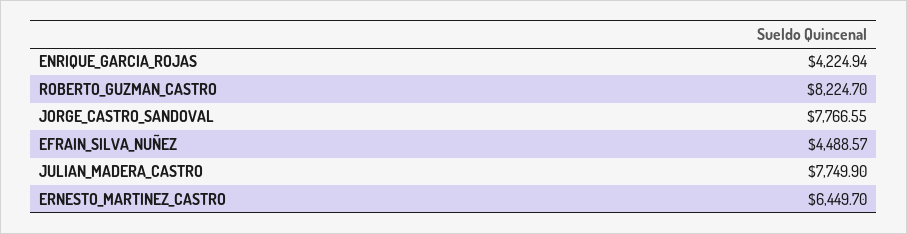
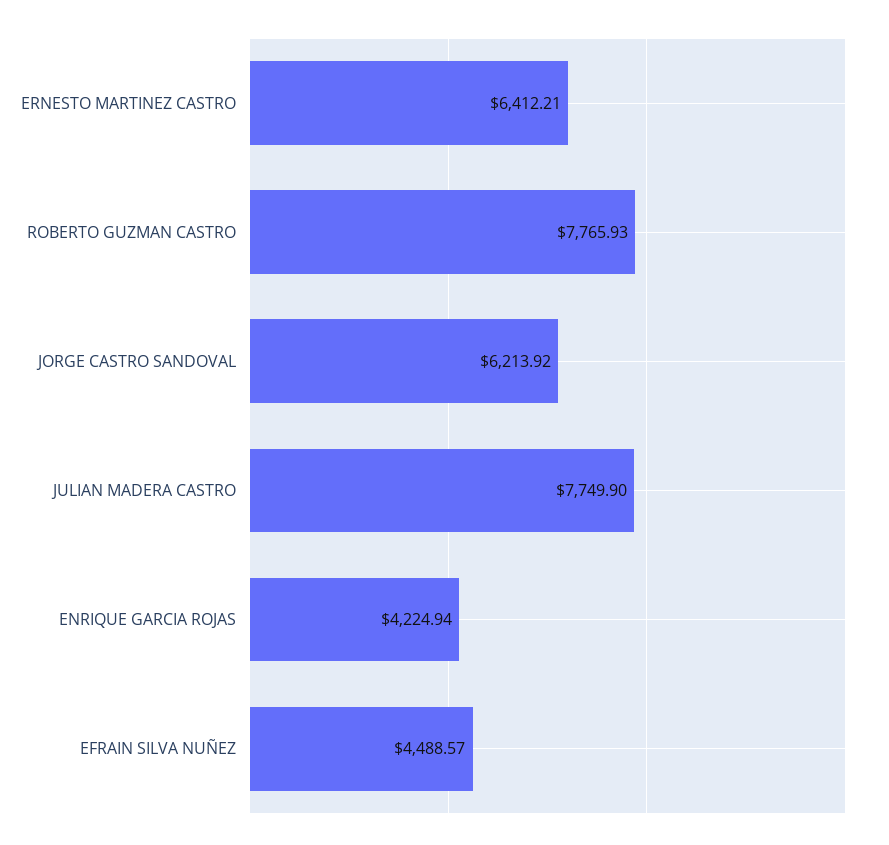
  {
    "ENRIQUE_GARCIA_ROJAS": 4224.94,
-   "ROBERTO_GUZMAN_CASTRO": 8224.7,
+   "ROBERTO_GUZMAN_CASTRO": 7765.93,
-   "JORGE_CASTRO_SANDOVAL": 7766.55,
+   "JORGE_CASTRO_SANDOVAL": 6213.92,
    "EFRAIN_SILVA_NUÑEZ": 4488.57,
    "JULIAN_MADERA_CASTRO": 7749.9,
-   "ERNESTO_MARTINEZ_CASTRO": 6449.7
+   "ERNESTO_MARTINEZ_CASTRO": 6412.21
  }

